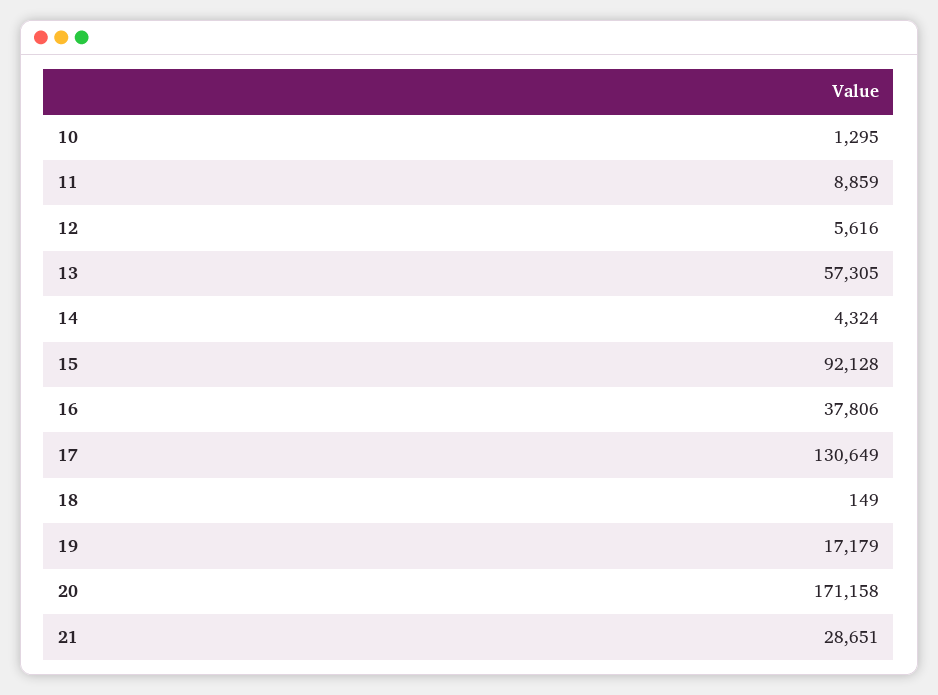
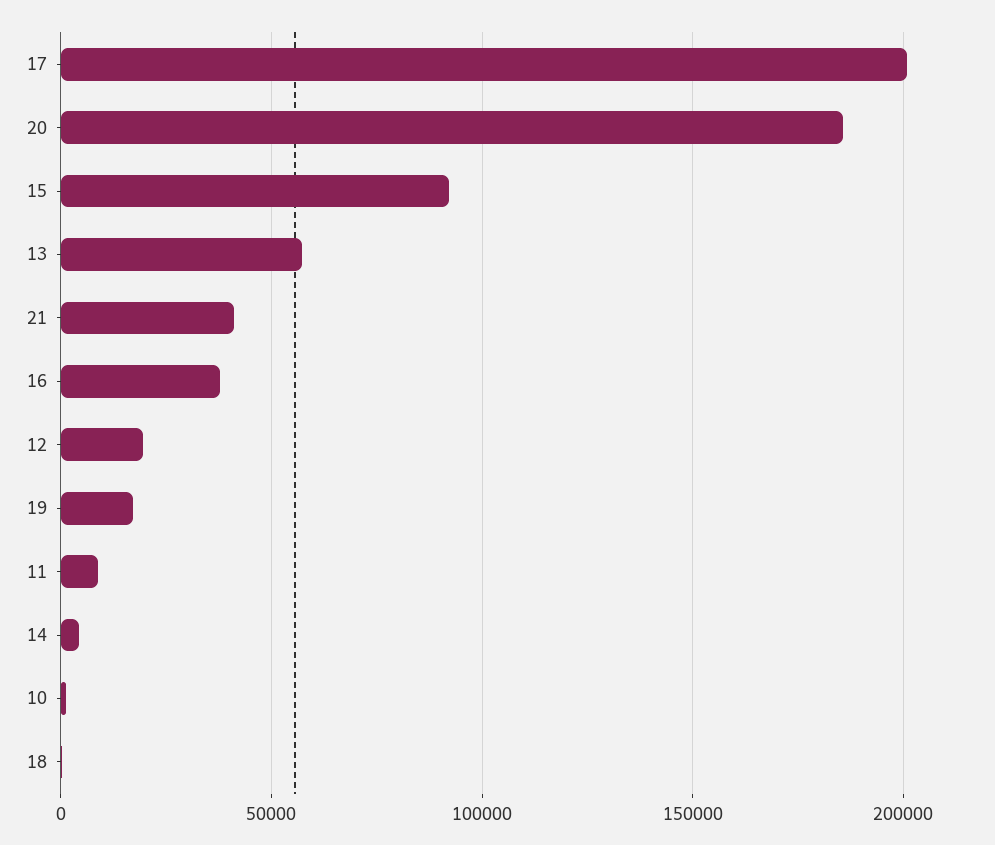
  {
    "10": 1295,
    "11": 8859,
-   "12": 5616,
+   "12": 20000,
    "13": 57305,
    "14": 4324,
    "15": 92128,
    "16": 37806,
-   "17": 130649,
+   "17": 200000,
    "18": 149,
    "19": 17179,
-   "20": 171158,
+   "20": 185000,
-   "21": 28651
+   "21": 40000
  }

